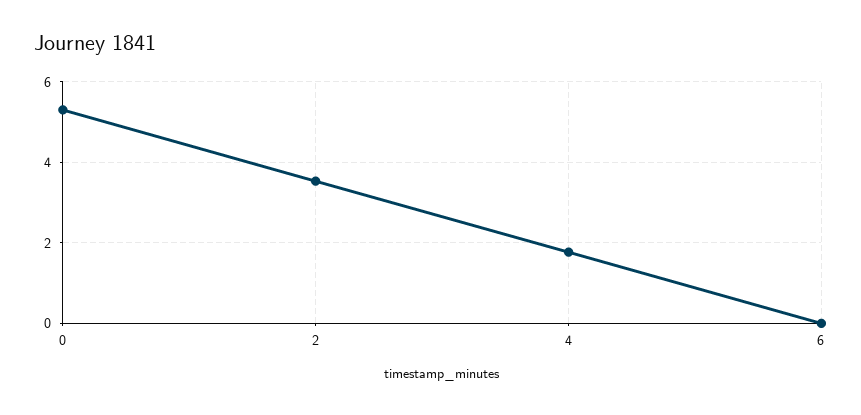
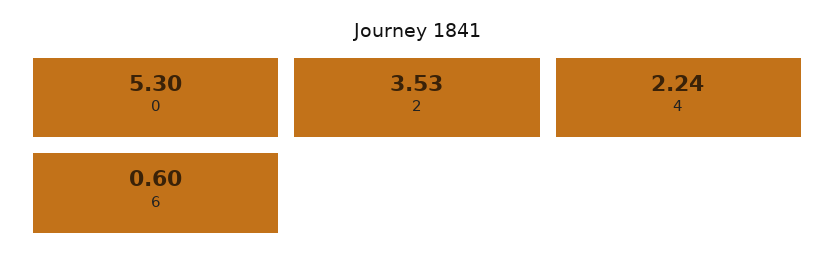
  {
    "0": 5.3,
    "2": 3.53,
-   "4": 1.8,
+   "4": 2.24,
-   "6": 0
+   "6": 0.6
  }

